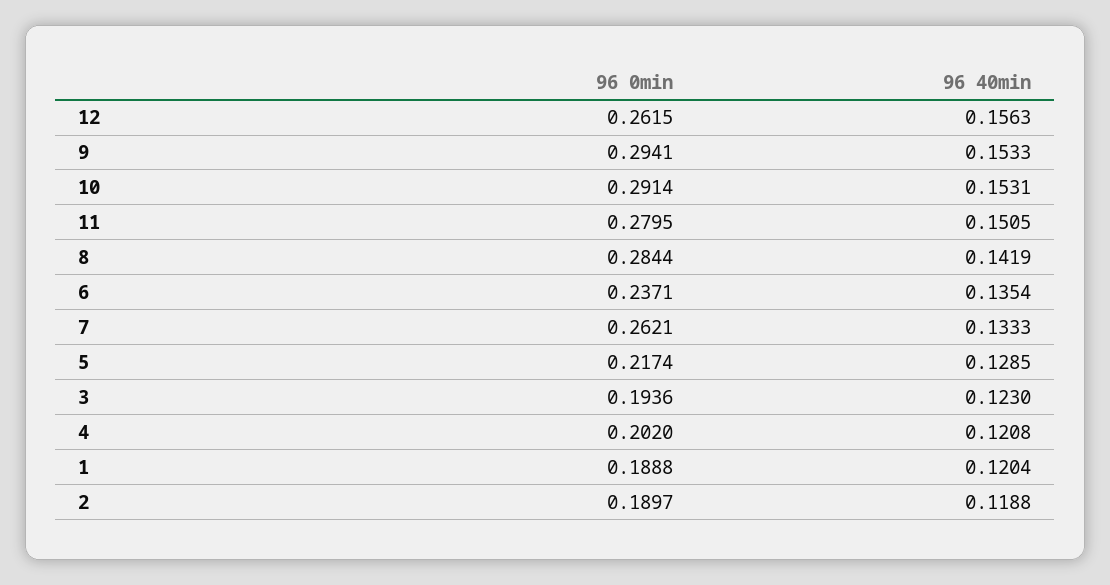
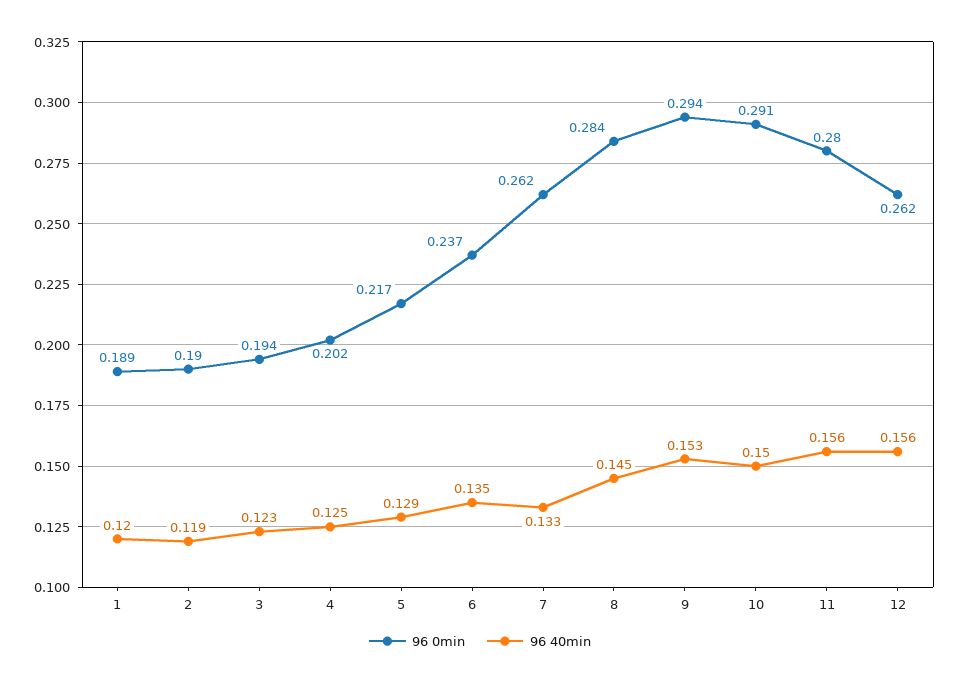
  {
    "96 0min": {
      "12": 0.2615,
      "9": 0.2941,
      "10": 0.2914,
      "11": 0.2795,
      "8": 0.2844,
      "6": 0.2371,
      "7": 0.2621,
      "5": 0.2174,
      "3": 0.1936,
      "4": 0.202,
      "1": 0.1888,
      "2": 0.1897
    },
    "96 40min": {
      "12": 0.1563,
      "9": 0.1533,
-     "10": 0.1531,
+     "10": 0.15,
-     "11": 0.1505,
+     "11": 0.156,
-     "8": 0.1419,
+     "8": 0.145,
      "6": 0.1354,
      "7": 0.1333,
      "5": 0.1285,
      "3": 0.123,
-     "4": 0.1208,
+     "4": 0.125,
      "1": 0.1204,
      "2": 0.1188
    }
  }

